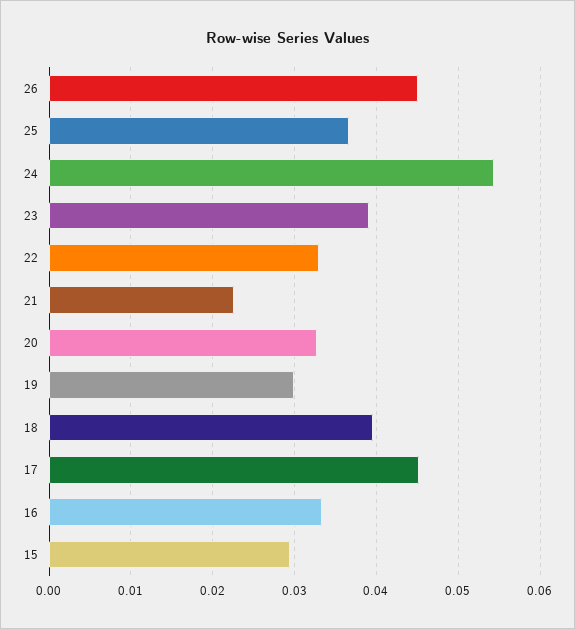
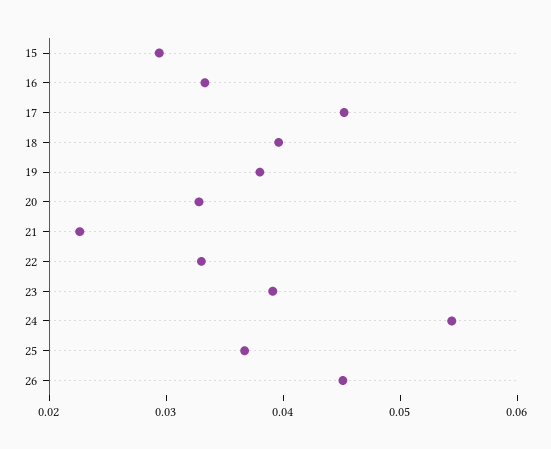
  {
    "26": 0.045,
    "25": 0.037,
    "24": 0.054,
    "23": 0.039,
    "22": 0.033,
    "21": 0.023,
    "20": 0.033,
-   "19": 0.03,
+   "19": 0.038,
    "18": 0.04,
    "17": 0.045,
    "16": 0.033,
    "15": 0.029
  }

